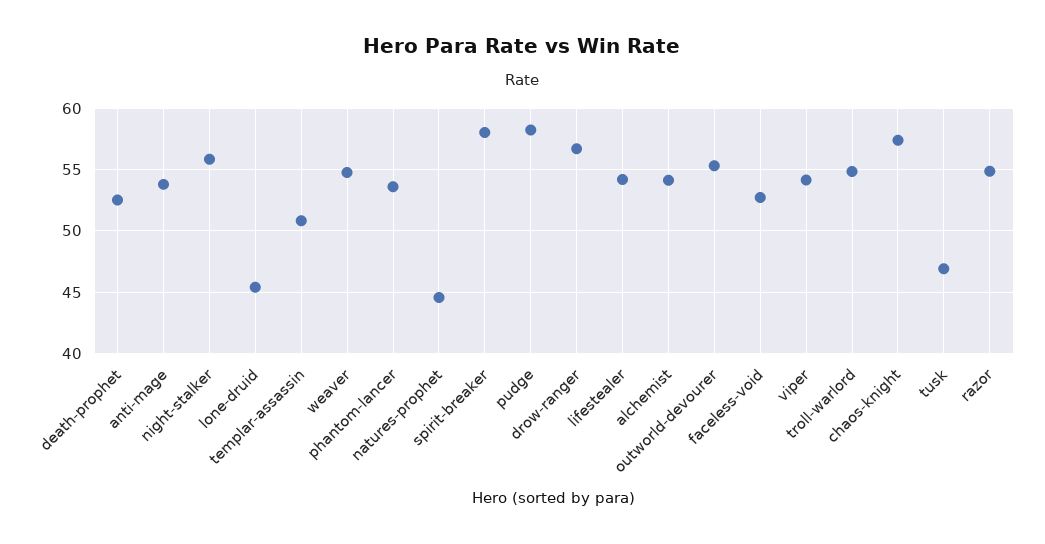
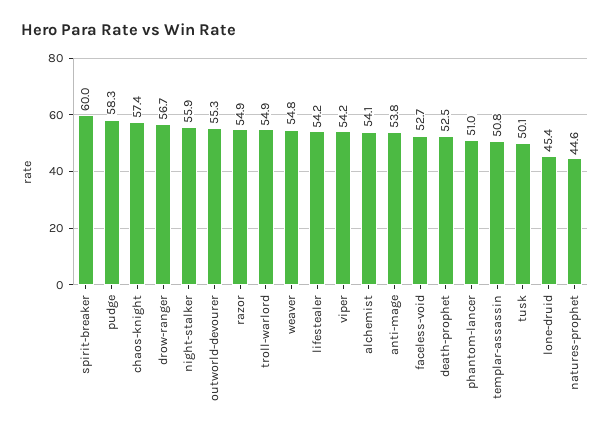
  {
    "death-prophet": 52.5,
    "anti-mage": 53.8,
    "night-stalker": 55.9,
    "lone-druid": 45.4,
    "templar-assassin": 50.8,
    "weaver": 54.8,
-   "phantom-lancer": 53.5,
+   "phantom-lancer": 51,
    "natures-prophet": 44.6,
-   "spirit-breaker": 58,
+   "spirit-breaker": 60,
    "pudge": 58.3,
    "drow-ranger": 56.7,
    "lifestealer": 54.2,
    "alchemist": 54.1,
    "outworld-devourer": 55.3,
    "faceless-void": 52.7,
    "viper": 54.2,
    "troll-warlord": 54.9,
    "chaos-knight": 57.4,
-   "tusk": 47,
+   "tusk": 50.1,
    "razor": 54.9
  }

